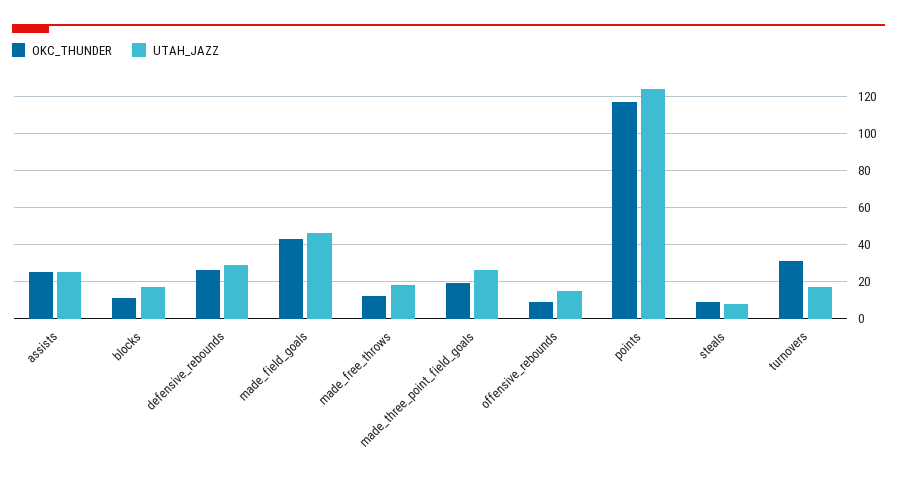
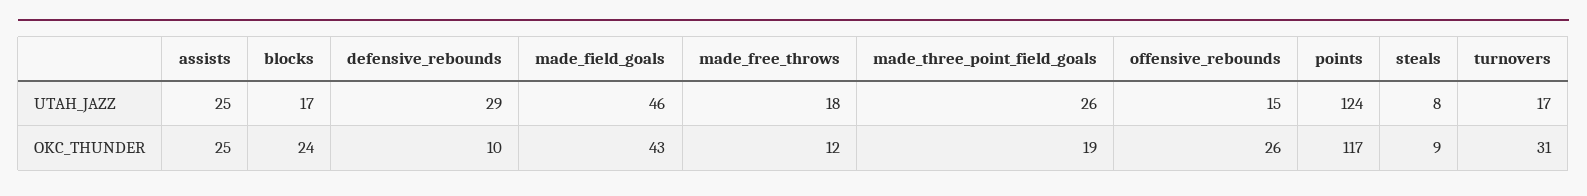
  {
    "OKC_THUNDER": {
      "assists": 25,
-     "blocks": 10,
+     "blocks": 24,
-     "defensive_rebounds": 25,
+     "defensive_rebounds": 10,
      "made_field_goals": 43,
      "made_free_throws": 12,
      "made_three_point_field_goals": 19,
-     "offensive_rebounds": 10,
+     "offensive_rebounds": 26,
      "points": 117,
      "steals": 9,
      "turnovers": 31
    },
    "UTAH_JAZZ": {
      "assists": 25,
      "blocks": 17,
      "defensive_rebounds": 29,
      "made_field_goals": 46,
      "made_free_throws": 18,
      "made_three_point_field_goals": 26,
      "offensive_rebounds": 15,
      "points": 124,
      "steals": 8,
      "turnovers": 17
    }
  }

